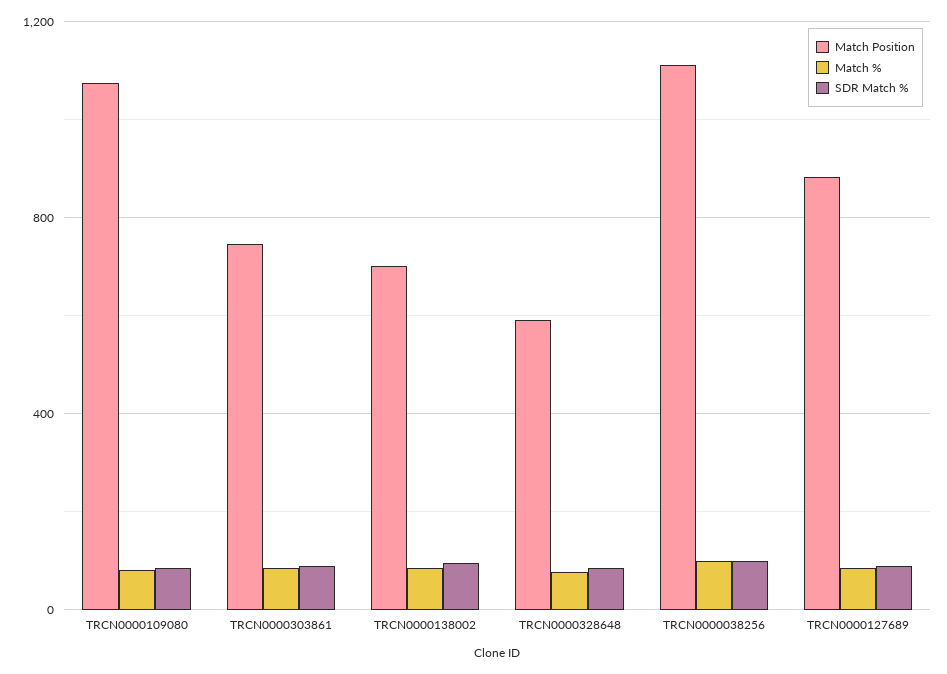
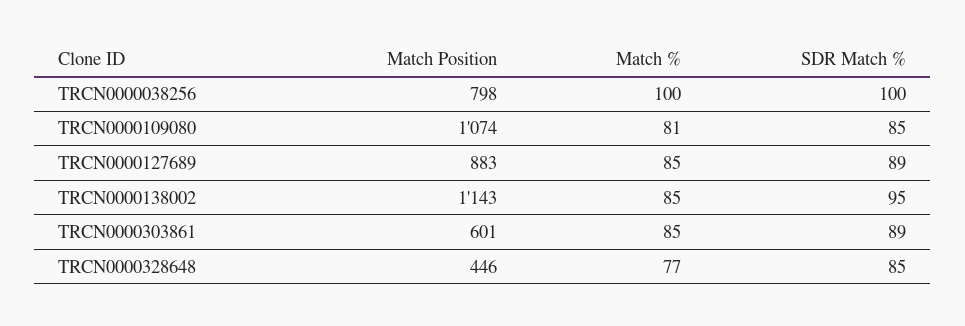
  {
    "Match Position": {
      "TRCN0000109080": 1074,
-     "TRCN0000303861": 750,
+     "TRCN0000303861": 601,
-     "TRCN0000138002": 700,
+     "TRCN0000138002": 1143,
-     "TRCN0000328648": 600,
+     "TRCN0000328648": 446,
-     "TRCN0000038256": 1100,
+     "TRCN0000038256": 798,
      "TRCN0000127689": 883
    },
    "Match %": {
      "TRCN0000109080": 81,
      "TRCN0000303861": 85,
      "TRCN0000138002": 85,
      "TRCN0000328648": 77,
      "TRCN0000038256": 100,
      "TRCN0000127689": 85
    },
    "SDR Match %": {
      "TRCN0000109080": 85,
      "TRCN0000303861": 89,
      "TRCN0000138002": 95,
      "TRCN0000328648": 85,
      "TRCN0000038256": 100,
      "TRCN0000127689": 89
    }
  }

